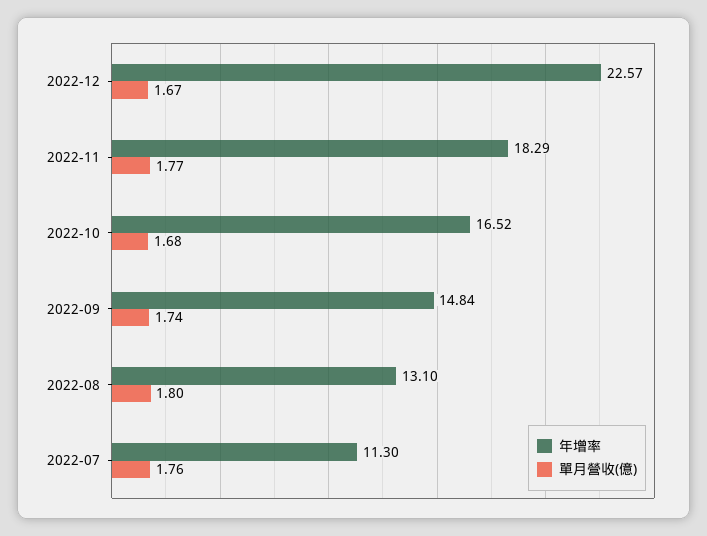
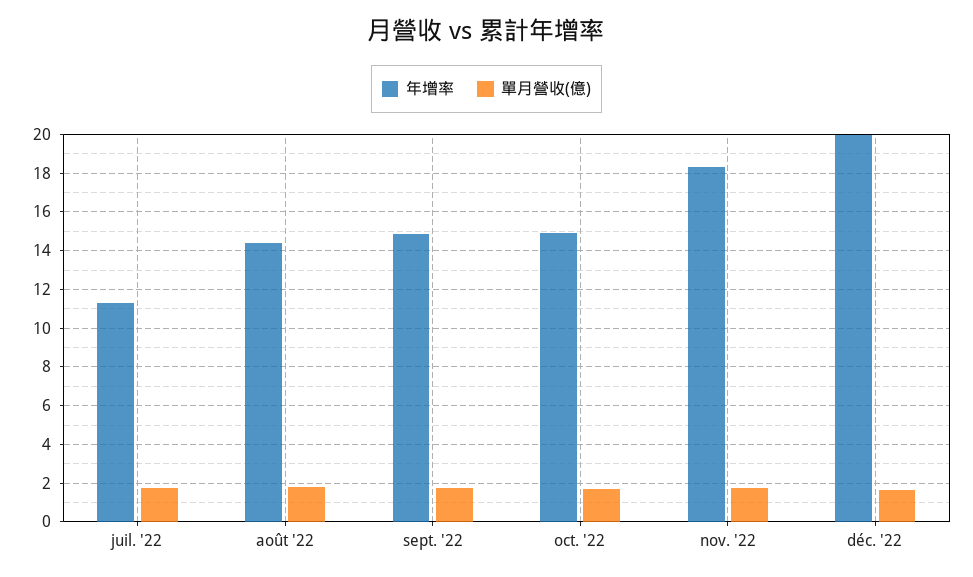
  {
    "年增率": {
-     "2022-12": 22.57,
+     "2022-12": 20,
      "2022-11": 18.29,
-     "2022-10": 16.52,
+     "2022-10": 15,
      "2022-09": 14.84,
-     "2022-08": 13.1,
+     "2022-08": 14.5,
      "2022-07": 11.3
    },
    "單月營收(億)": {
      "2022-12": 1.67,
      "2022-11": 1.77,
      "2022-10": 1.68,
      "2022-09": 1.74,
      "2022-08": 1.8,
      "2022-07": 1.76
    }
  }

